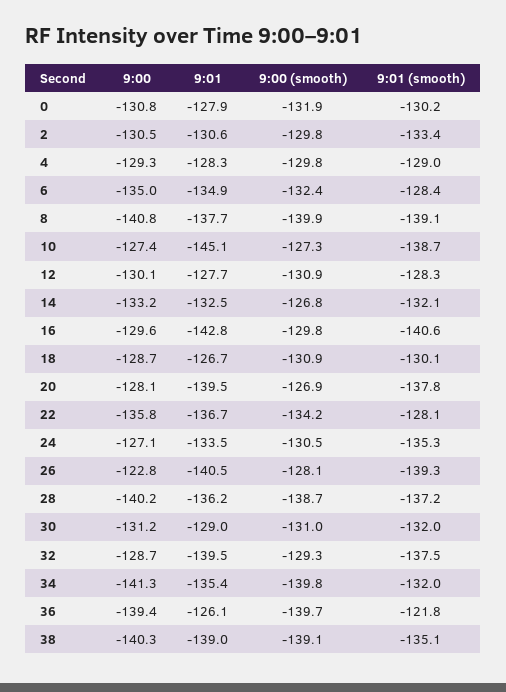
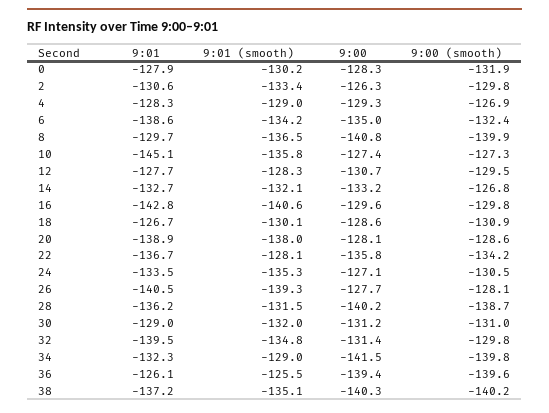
  {
    "9:00": {
-     "0": -130.8,
+     "0": -128.3,
-     "2": -130.5,
+     "2": -126.3,
      "4": -129.3,
      "6": -135,
      "8": -140.8,
      "10": -127.4,
-     "12": -130.1,
+     "12": -130.7,
      "14": -133.2,
      "16": -129.6,
-     "18": -128.7,
+     "18": -128.6,
      "20": -128.1,
      "22": -135.8,
      "24": -127.1,
-     "26": -122.8,
+     "26": -127.7,
      "28": -140.2,
      "30": -131.2,
-     "32": -128.7,
+     "32": -131.4,
-     "34": -141.3,
+     "34": -141.5,
      "36": -139.4,
      "38": -140.3
    },
    "9:01": {
      "0": -127.9,
      "2": -130.6,
      "4": -128.3,
-     "6": -134.9,
+     "6": -138.6,
-     "8": -137.7,
+     "8": -129.7,
      "10": -145.1,
      "12": -127.7,
-     "14": -132.5,
+     "14": -132.7,
      "16": -142.8,
      "18": -126.7,
-     "20": -139.5,
+     "20": -138.9,
      "22": -136.7,
      "24": -133.5,
      "26": -140.5,
      "28": -136.2,
      "30": -129,
      "32": -139.5,
-     "34": -135.4,
+     "34": -132.3,
      "36": -126.1,
-     "38": -139
+     "38": -137.2
    },
    "9:00 (smooth)": {
      "0": -131.9,
      "2": -129.8,
-     "4": -129.8,
+     "4": -126.9,
      "6": -132.4,
      "8": -139.9,
      "10": -127.3,
-     "12": -130.9,
+     "12": -129.5,
      "14": -126.8,
      "16": -129.8,
      "18": -130.9,
-     "20": -126.9,
+     "20": -128.6,
      "22": -134.2,
      "24": -130.5,
      "26": -128.1,
      "28": -138.7,
      "30": -131,
-     "32": -129.3,
+     "32": -129.8,
      "34": -139.8,
-     "36": -139.7,
+     "36": -139.6,
-     "38": -139.1
+     "38": -140.2
    },
    "9:01 (smooth)": {
      "0": -130.2,
      "2": -133.4,
      "4": -129,
-     "6": -128.4,
+     "6": -134.2,
-     "8": -139.1,
+     "8": -136.5,
-     "10": -138.7,
+     "10": -135.8,
      "12": -128.3,
      "14": -132.1,
      "16": -140.6,
      "18": -130.1,
-     "20": -137.8,
+     "20": -138,
      "22": -128.1,
      "24": -135.3,
      "26": -139.3,
-     "28": -137.2,
+     "28": -131.5,
      "30": -132,
-     "32": -137.5,
+     "32": -134.8,
-     "34": -132,
+     "34": -129,
-     "36": -121.8,
+     "36": -125.5,
      "38": -135.1
    }
  }

